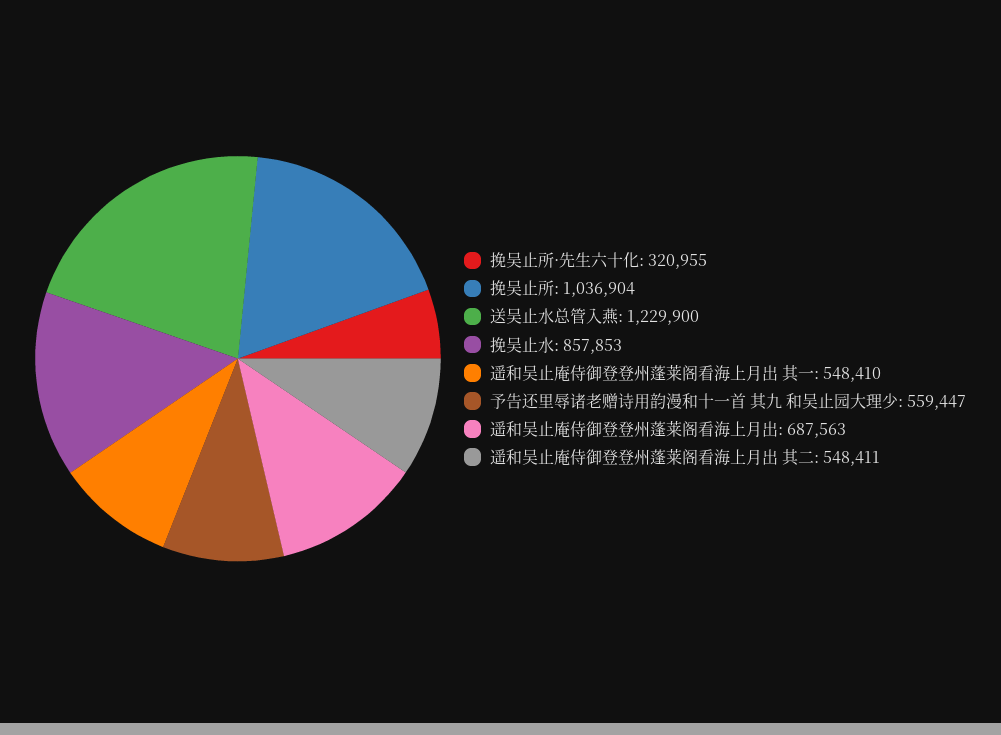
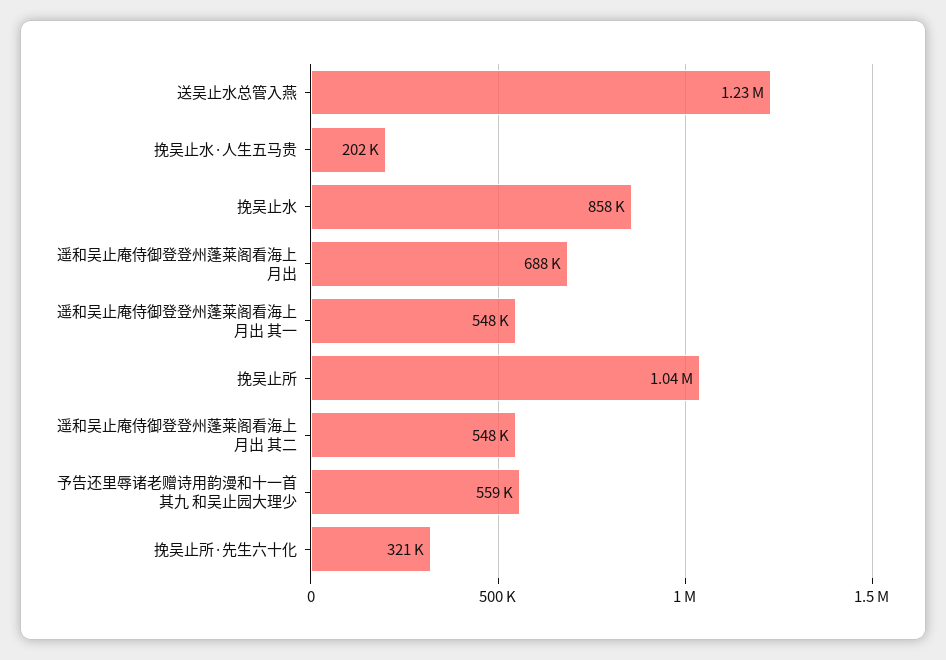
  {
    "挽吴止所·先生六十化": 320955,
    "挽吴止所": 1036904,
    "送吴止水总管入燕": 1229900,
    "挽吴止水": 857853,
    "遥和吴止庵侍御登登州蓬莱阁看海上月出 其一": 548410,
    "予告还里辱诸老赠诗用韵漫和十一首 其九 和吴止园大理少": 559447,
    "遥和吴止庵侍御登登州蓬莱阁看海上月出": 687563,
-   "遥和吴止庵侍御登登州蓬莱阁看海上月出 其二": 548411
+   "遥和吴止庵侍御登登州蓬莱阁看海上月出 其二": 548411,
+   "挽吴止水·人生五马贵": 202000
  }

